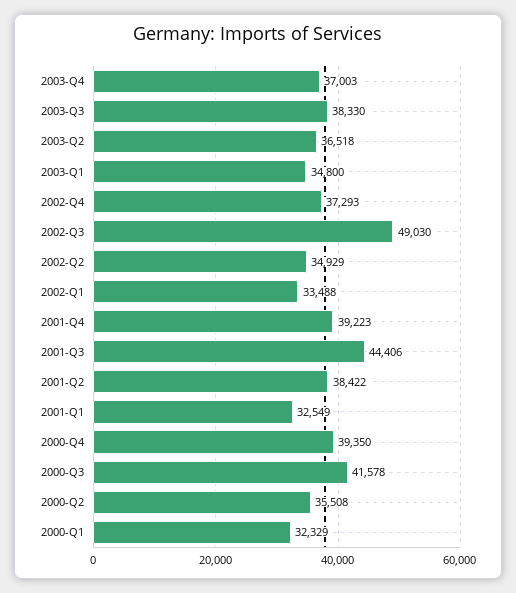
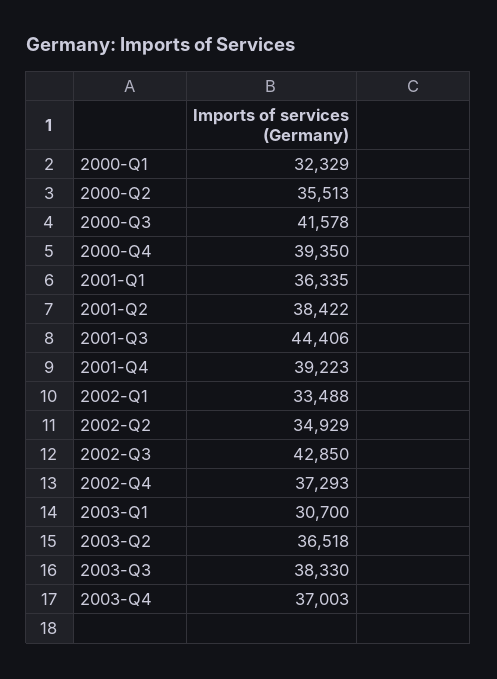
  {
    "2003-Q4": 37003,
    "2003-Q3": 38330,
    "2003-Q2": 36518,
-   "2003-Q1": 34800,
+   "2003-Q1": 30700,
    "2002-Q4": 37293,
-   "2002-Q3": 49030,
+   "2002-Q3": 42850,
    "2002-Q2": 34929,
    "2002-Q1": 33488,
    "2001-Q4": 39223,
    "2001-Q3": 44406,
    "2001-Q2": 38422,
-   "2001-Q1": 32549,
+   "2001-Q1": 36335,
    "2000-Q4": 39350,
    "2000-Q3": 41578,
-   "2000-Q2": 35508,
+   "2000-Q2": 35513,
    "2000-Q1": 32329
  }

